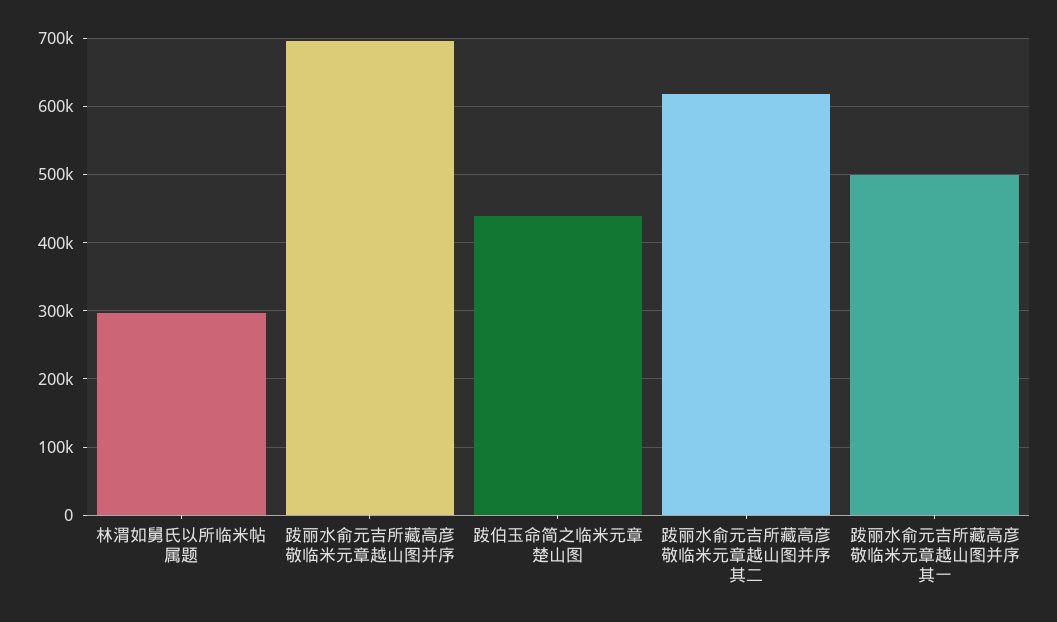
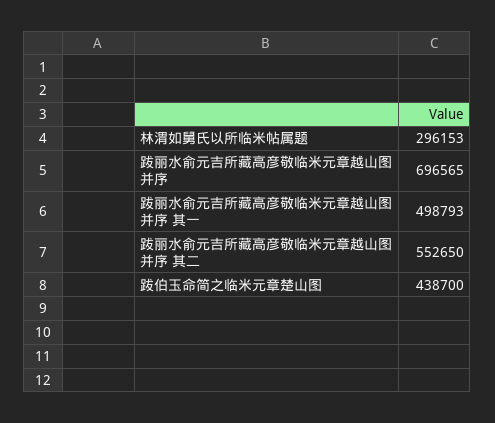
  {
    "林渭如舅氏以所临米帖属题": 296153,
    "跋丽水俞元吉所藏高彦敬临米元章越山图并序": 696565,
    "跋伯玉命简之临米元章楚山图": 438700,
-   "跋丽水俞元吉所藏高彦敬临米元章越山图并序 其二": 620000,
+   "跋丽水俞元吉所藏高彦敬临米元章越山图并序 其二": 552650,
    "跋丽水俞元吉所藏高彦敬临米元章越山图并序 其一": 498793
  }

